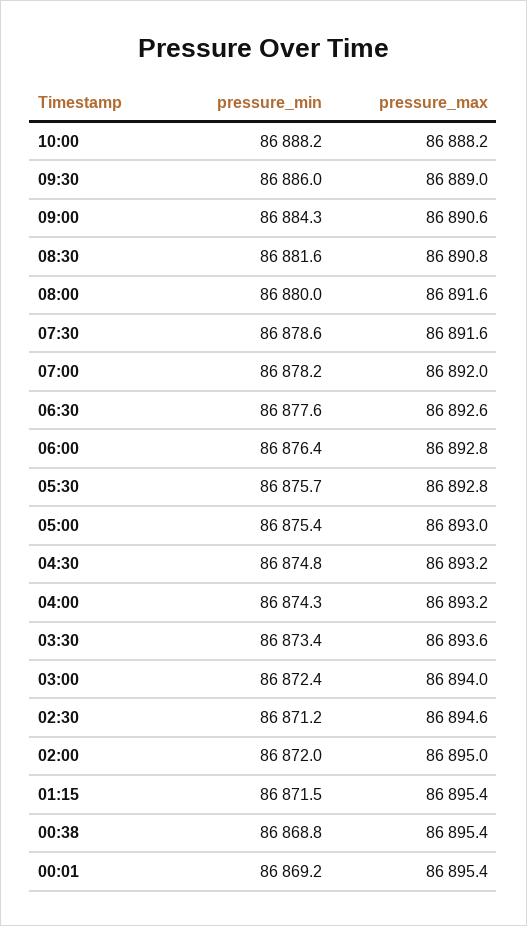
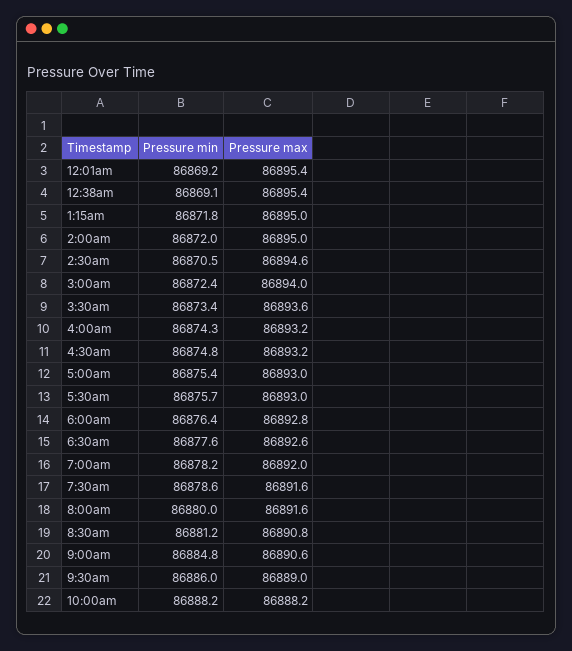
  {
    "pressure_min": {
      "10:00": 86888.2,
      "09:30": 86886,
-     "09:00": 86884.3,
+     "09:00": 86884.8,
-     "08:30": 86881.6,
+     "08:30": 86881.2,
      "08:00": 86880,
      "07:30": 86878.6,
      "07:00": 86878.2,
      "06:30": 86877.6,
      "06:00": 86876.4,
      "05:30": 86875.7,
      "05:00": 86875.4,
      "04:30": 86874.8,
      "04:00": 86874.3,
      "03:30": 86873.4,
      "03:00": 86872.4,
-     "02:30": 86871.2,
+     "02:30": 86870.5,
      "02:00": 86872,
-     "01:15": 86871.5,
+     "01:15": 86871.8,
-     "00:38": 86868.8,
+     "00:38": 86869.1,
      "00:01": 86869.2
    },
    "pressure_max": {
      "10:00": 86888.2,
      "09:30": 86889,
      "09:00": 86890.6,
      "08:30": 86890.8,
      "08:00": 86891.6,
      "07:30": 86891.6,
      "07:00": 86892,
      "06:30": 86892.6,
      "06:00": 86892.8,
-     "05:30": 86892.8,
+     "05:30": 86893,
      "05:00": 86893,
      "04:30": 86893.2,
      "04:00": 86893.2,
      "03:30": 86893.6,
      "03:00": 86894,
      "02:30": 86894.6,
      "02:00": 86895,
-     "01:15": 86895.4,
+     "01:15": 86895,
      "00:38": 86895.4,
      "00:01": 86895.4
    }
  }

